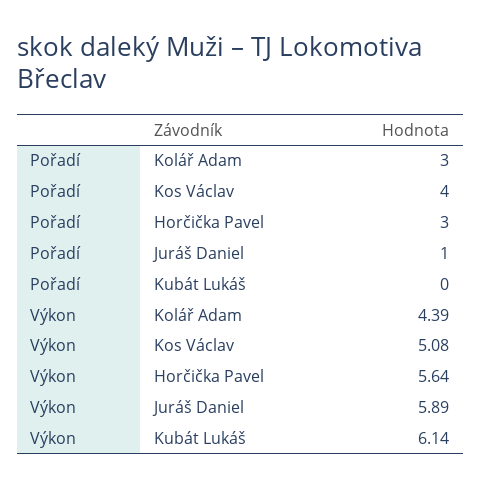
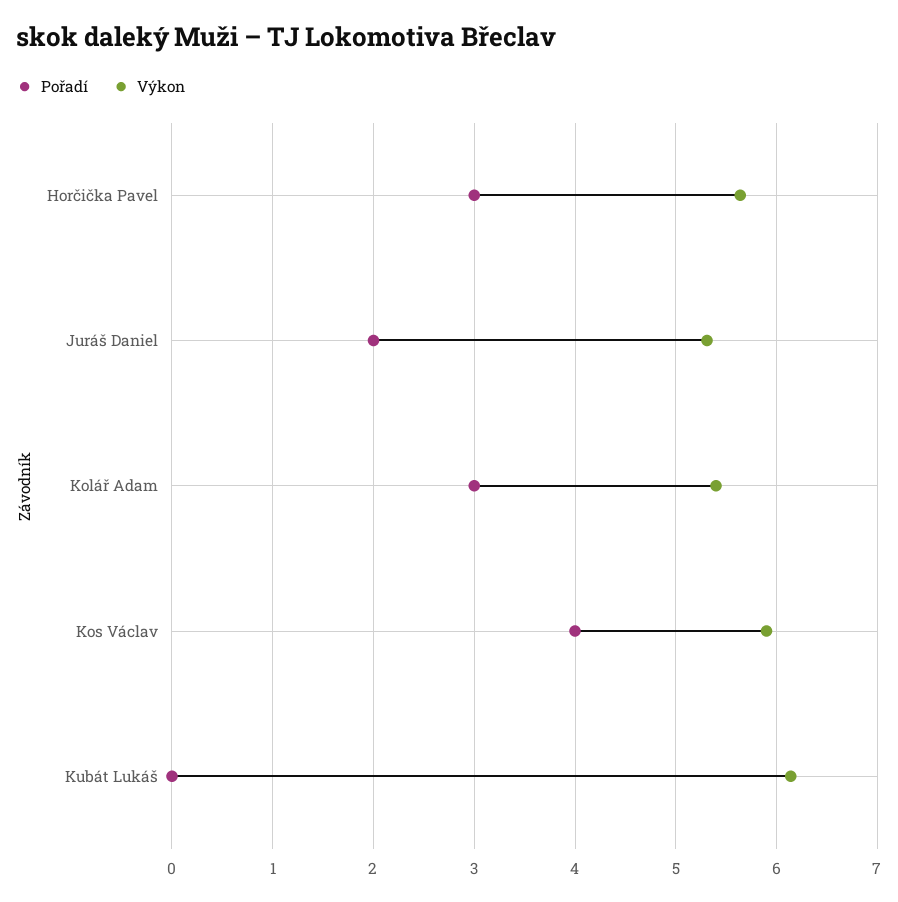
  {
    "Pořadí": {
      "Kolář Adam": 3,
      "Kos Václav": 4,
      "Horčička Pavel": 3,
-     "Juráš Daniel": 1,
+     "Juráš Daniel": 2,
      "Kubát Lukáš": 0
    },
    "Výkon": {
-     "Kolář Adam": 4.39,
+     "Kolář Adam": 5.4,
-     "Kos Václav": 5.08,
+     "Kos Václav": 5.9,
      "Horčička Pavel": 5.64,
-     "Juráš Daniel": 5.89,
+     "Juráš Daniel": 5.3,
      "Kubát Lukáš": 6.14
    }
  }

